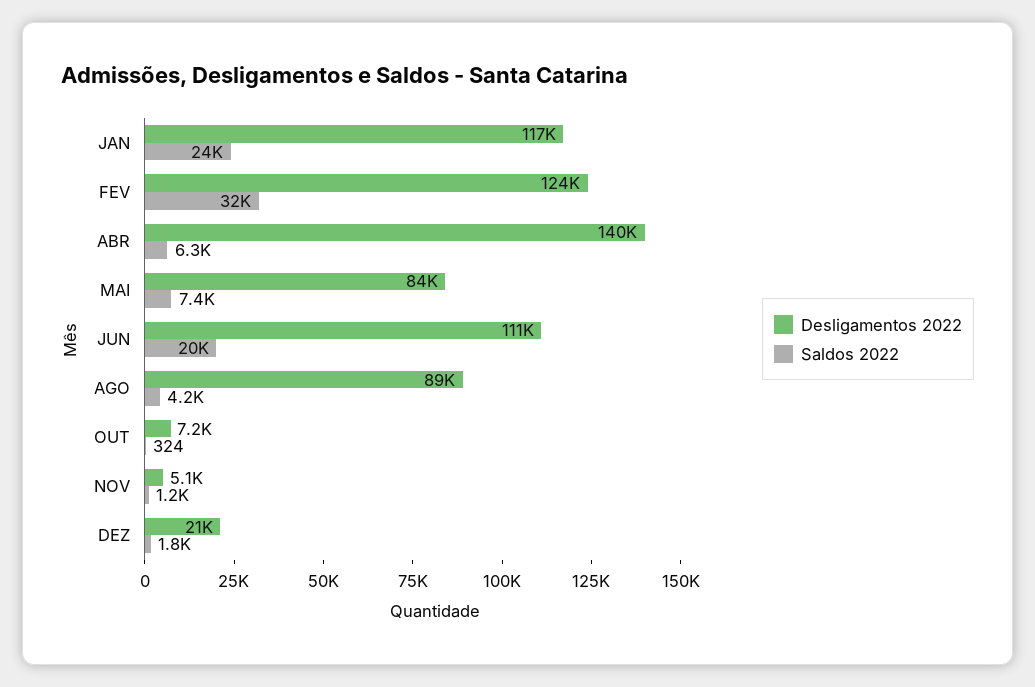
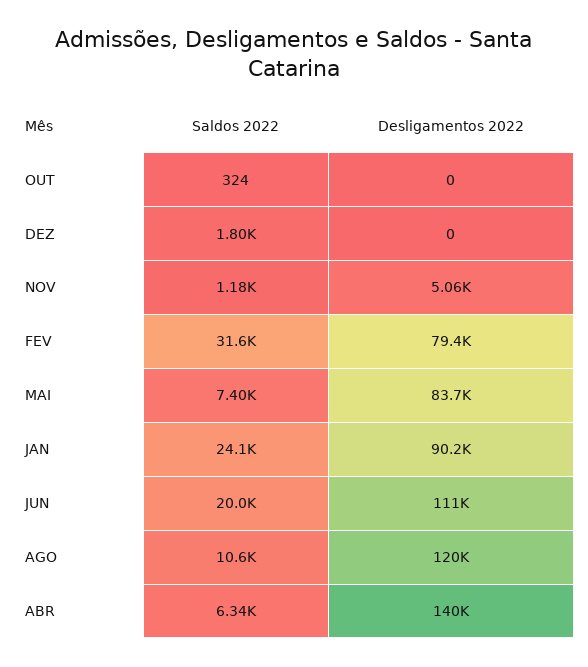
  {
    "Desligamentos 2022": {
-     "JAN": 117000,
+     "JAN": 90200,
-     "FEV": 124000,
+     "FEV": 79400,
      "ABR": 140000,
      "MAI": 83700,
      "JUN": 111000,
-     "AGO": 89000,
+     "AGO": 120000,
-     "OUT": 7200,
+     "OUT": 0,
      "NOV": 5060,
-     "DEZ": 21000
+     "DEZ": 0
    },
    "Saldos 2022": {
      "JAN": 24100,
      "FEV": 31600,
      "ABR": 6340,
      "MAI": 7400,
      "JUN": 20000,
-     "AGO": 4200,
+     "AGO": 10600,
      "OUT": 324,
      "NOV": 1180,
      "DEZ": 1800
    }
  }

